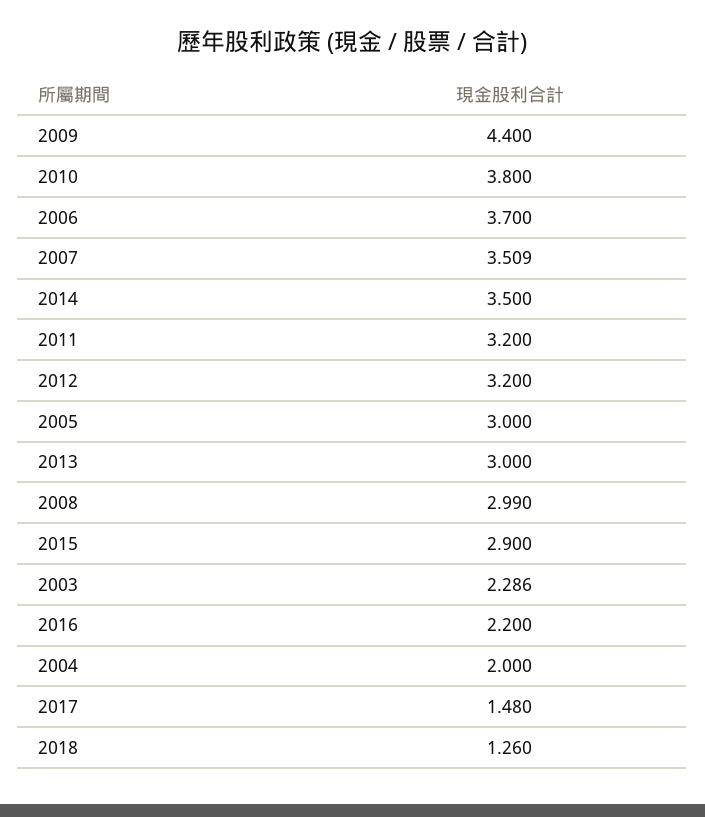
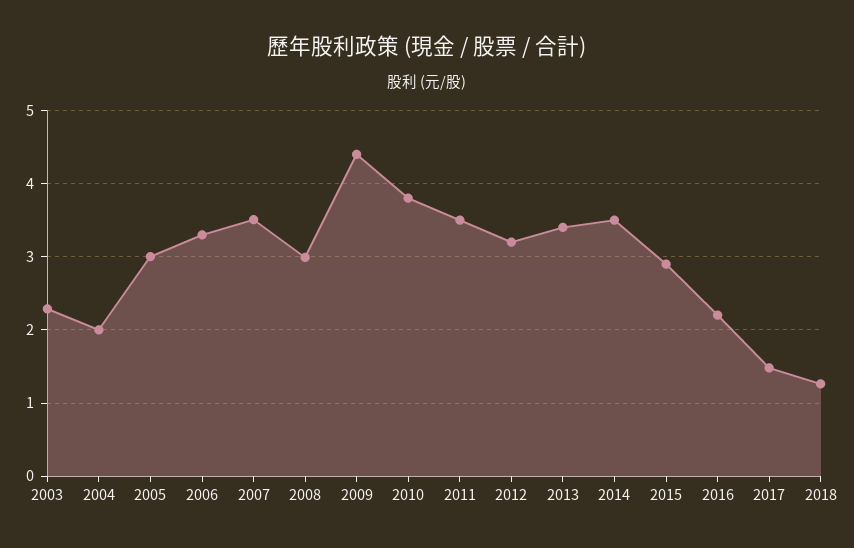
  {
    "2009": 4.4,
    "2010": 3.8,
-   "2006": 3.7,
+   "2006": 3.3,
    "2007": 3.509,
    "2014": 3.5,
-   "2011": 3.2,
+   "2011": 3.5,
    "2012": 3.2,
    "2005": 3,
-   "2013": 3,
+   "2013": 3.4,
    "2008": 2.99,
    "2015": 2.9,
    "2003": 2.286,
    "2016": 2.2,
    "2004": 2,
    "2017": 1.48,
    "2018": 1.26
  }

